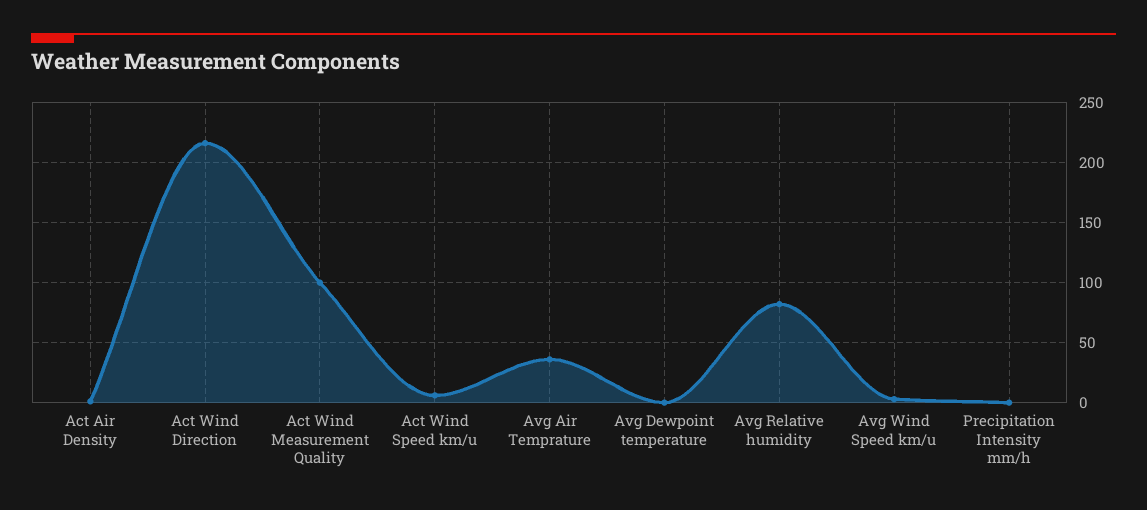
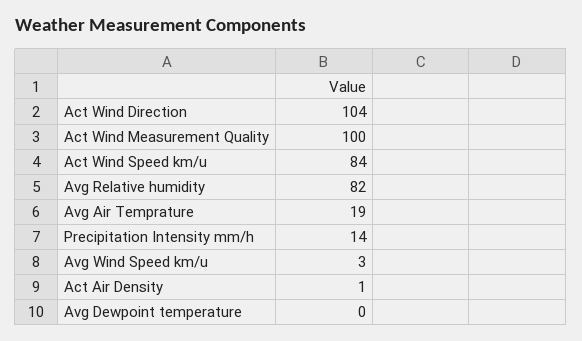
  {
    "Act Air Density": 1,
-   "Act Wind Direction": 215,
+   "Act Wind Direction": 104,
    "Act Wind Measurement Quality": 100,
-   "Act Wind Speed km/u": 5,
+   "Act Wind Speed km/u": 84,
-   "Avg Air Temprature": 35,
+   "Avg Air Temprature": 19,
    "Avg Dewpoint temperature": 0,
    "Avg Relative humidity": 82,
    "Avg Wind Speed km/u": 3,
-   "Precipitation Intensity mm/h": 0
+   "Precipitation Intensity mm/h": 14
  }

